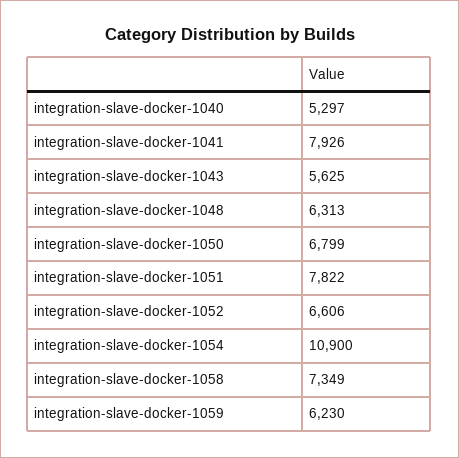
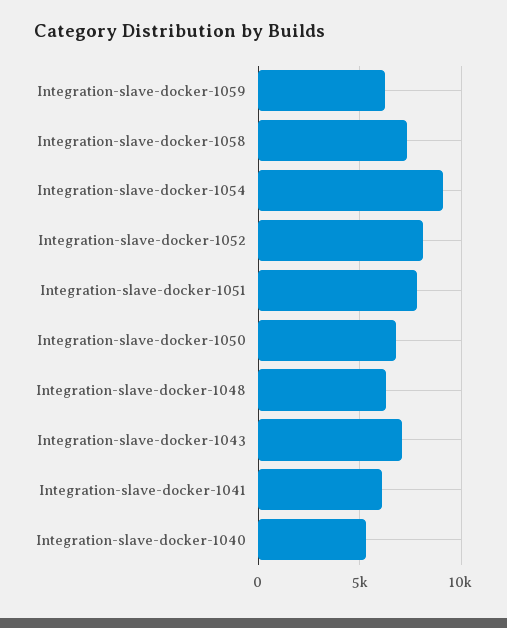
  {
    "integration-slave-docker-1040": 5297,
-   "integration-slave-docker-1041": 7926,
+   "integration-slave-docker-1041": 6000,
-   "integration-slave-docker-1043": 5625,
+   "integration-slave-docker-1043": 7000,
    "integration-slave-docker-1048": 6313,
    "integration-slave-docker-1050": 6799,
    "integration-slave-docker-1051": 7822,
-   "integration-slave-docker-1052": 6606,
+   "integration-slave-docker-1052": 8000,
-   "integration-slave-docker-1054": 10900,
+   "integration-slave-docker-1054": 9000,
    "integration-slave-docker-1058": 7349,
    "integration-slave-docker-1059": 6230
  }

